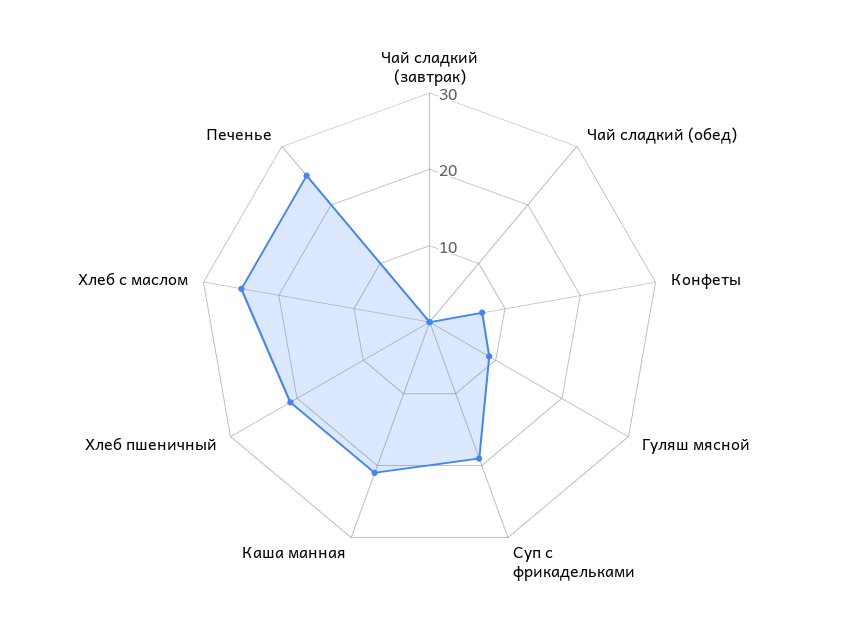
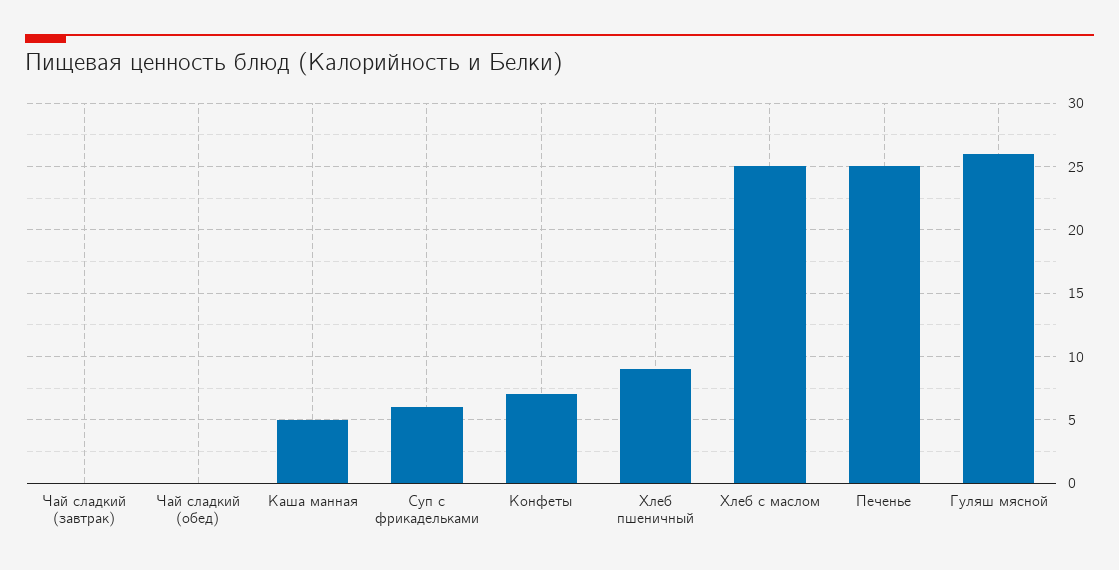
  {
    "Чай сладкий (завтрак)": 0,
    "Чай сладкий (обед)": 0,
    "Конфеты": 7,
-   "Гуляш мясной": 10,
+   "Гуляш мясной": 26,
-   "Суп с фрикадельками": 20,
+   "Суп с фрикадельками": 6,
-   "Каша манная": 20,
+   "Каша манная": 5,
-   "Хлеб пшеничный": 20,
+   "Хлеб пшеничный": 9,
    "Хлеб с маслом": 25,
    "Печенье": 25
  }

